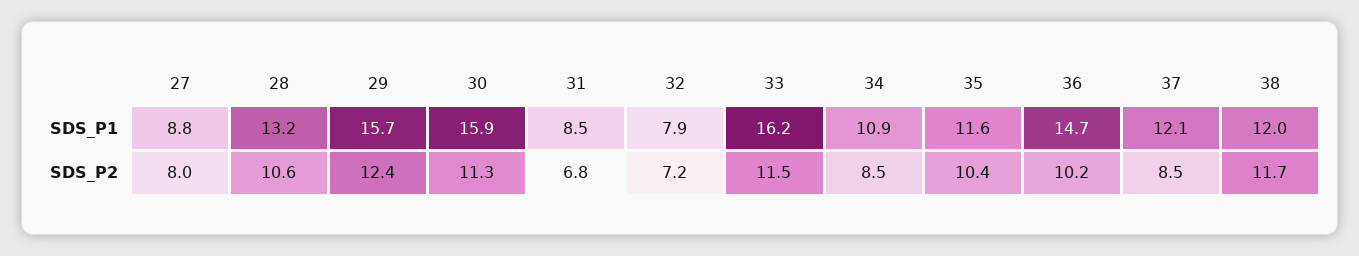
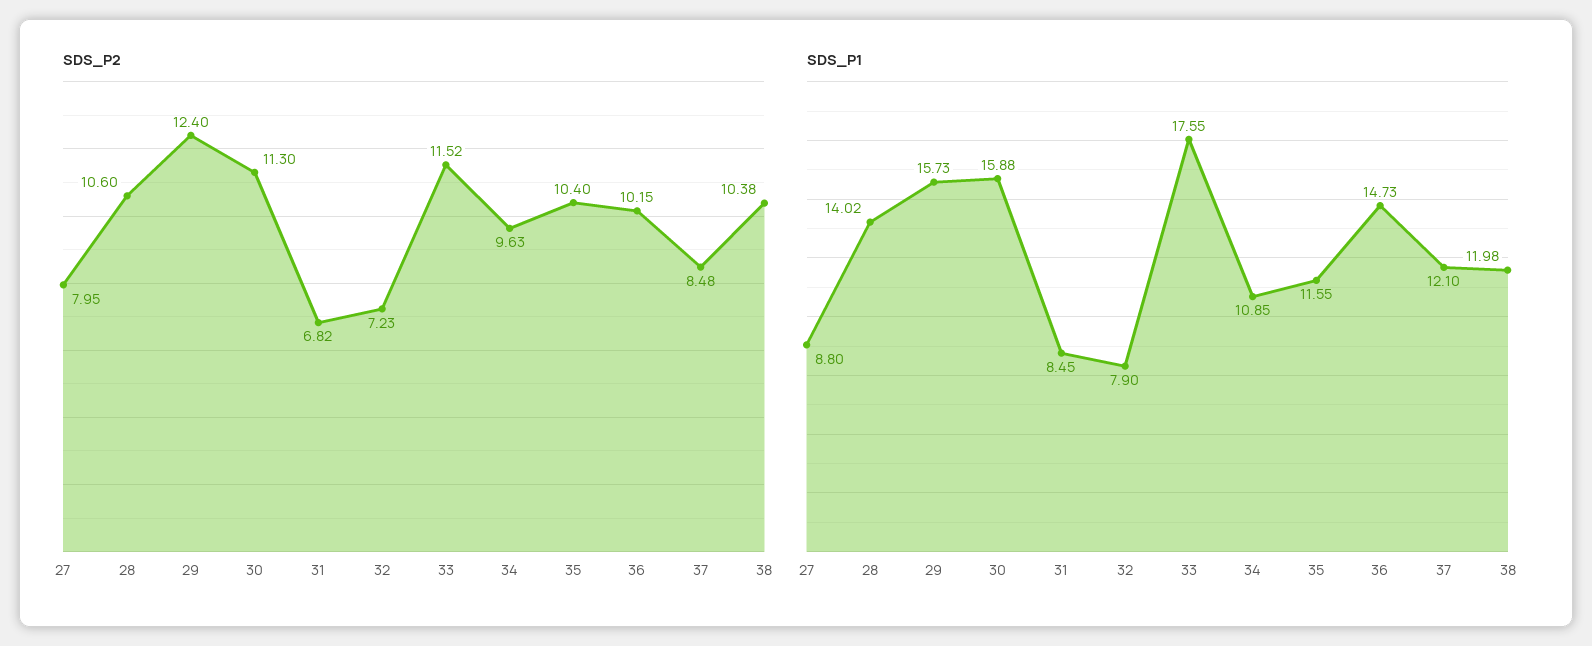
  {
    "SDS_P1": {
      "27": 8.8,
-     "28": 13.2,
+     "28": 14.02,
      "29": 15.73,
      "30": 15.88,
      "31": 8.45,
      "32": 7.9,
-     "33": 16.2,
+     "33": 17.55,
      "34": 10.85,
      "35": 11.55,
      "36": 14.73,
      "37": 12.1,
      "38": 11.98
    },
    "SDS_P2": {
      "27": 7.95,
      "28": 10.6,
      "29": 12.4,
      "30": 11.3,
      "31": 6.82,
      "32": 7.23,
      "33": 11.52,
-     "34": 8.5,
+     "34": 9.63,
      "35": 10.4,
      "36": 10.15,
      "37": 8.48,
-     "38": 11.7
+     "38": 10.38
    }
  }

